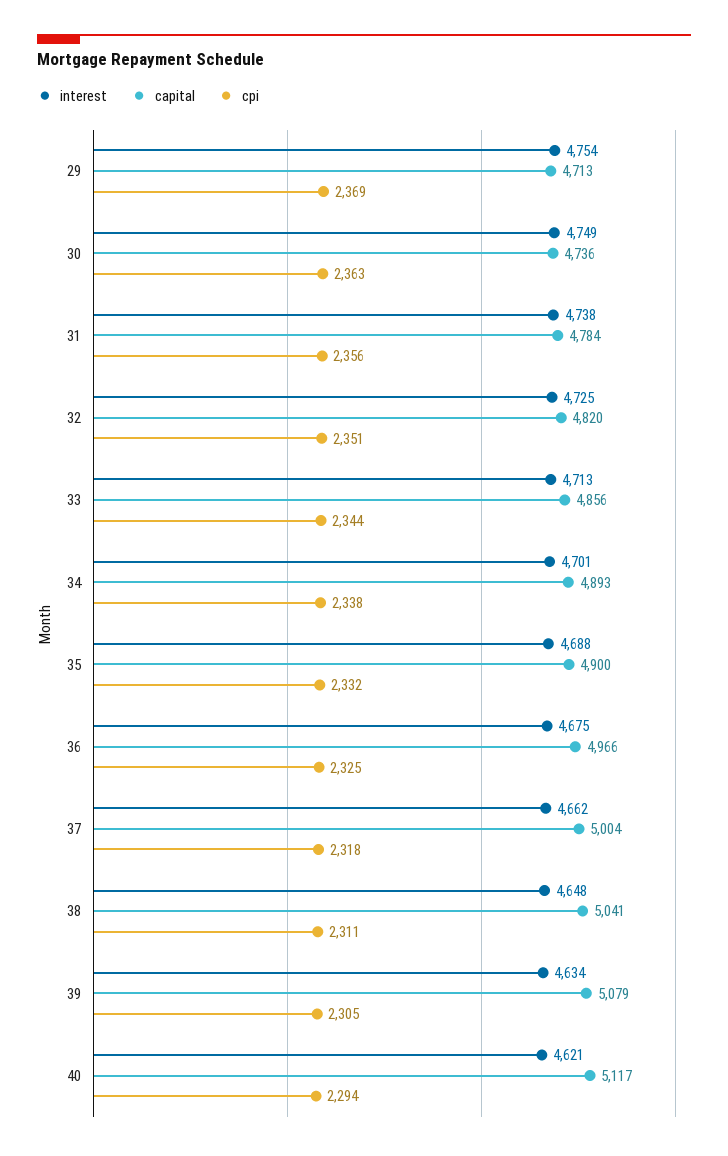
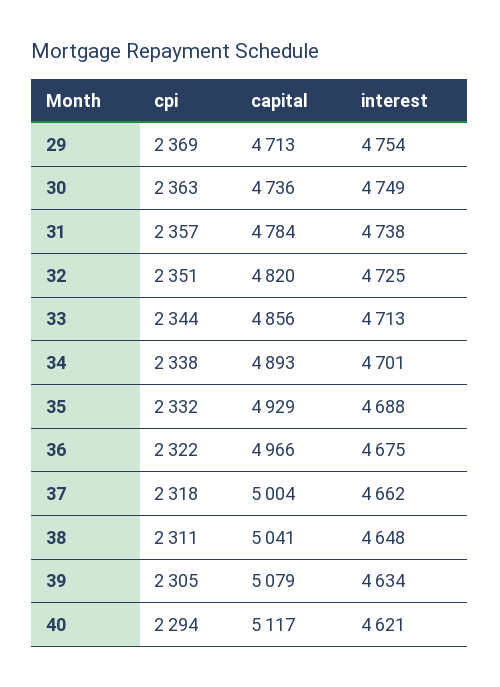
  {
    "interest": {
      "29": 4754,
      "30": 4749,
      "31": 4738,
      "32": 4725,
      "33": 4713,
      "34": 4701,
      "35": 4688,
      "36": 4675,
      "37": 4662,
      "38": 4648,
      "39": 4634,
      "40": 4621
    },
    "capital": {
      "29": 4713,
      "30": 4736,
      "31": 4784,
      "32": 4820,
      "33": 4856,
      "34": 4893,
-     "35": 4900,
+     "35": 4929,
      "36": 4966,
      "37": 5004,
      "38": 5041,
      "39": 5079,
      "40": 5117
    },
    "cpi": {
      "29": 2369,
      "30": 2363,
-     "31": 2356,
+     "31": 2357,
      "32": 2351,
      "33": 2344,
      "34": 2338,
      "35": 2332,
-     "36": 2325,
+     "36": 2322,
      "37": 2318,
      "38": 2311,
      "39": 2305,
      "40": 2294
    }
  }

